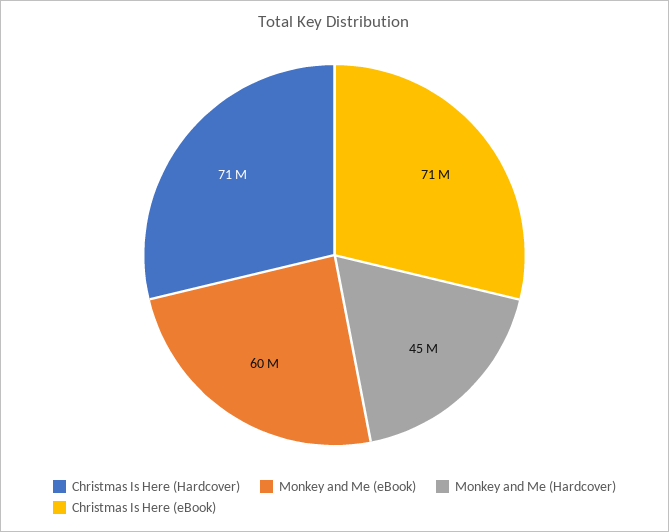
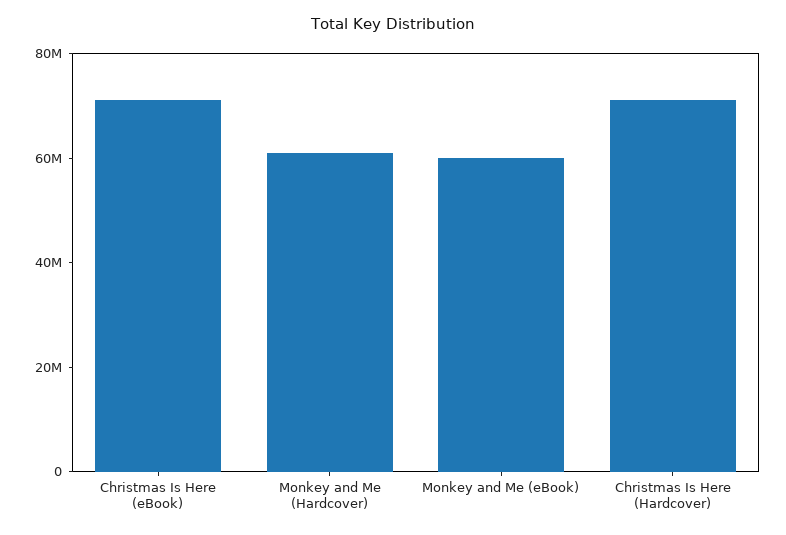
  {
    "Christmas Is Here (Hardcover)": 71000000,
    "Monkey and Me (eBook)": 60000000,
-   "Monkey and Me (Hardcover)": 45000000,
+   "Monkey and Me (Hardcover)": 60000000,
    "Christmas Is Here (eBook)": 71000000
  }

